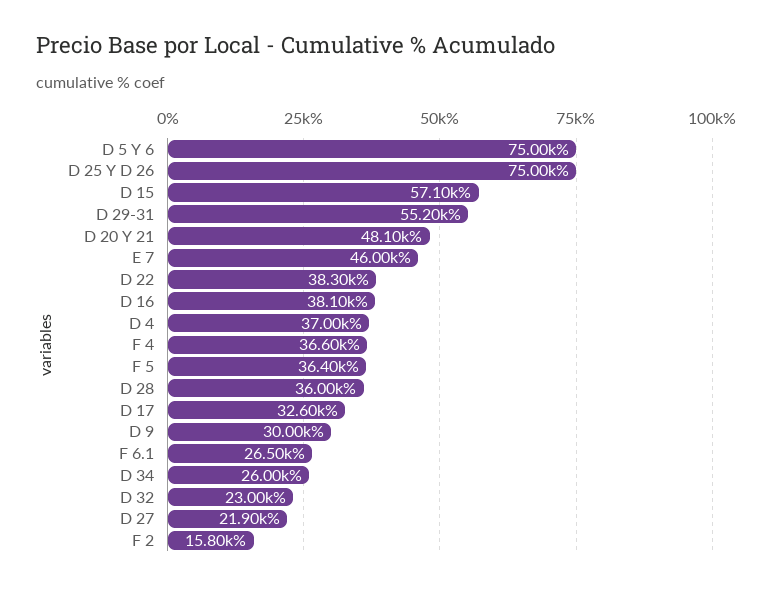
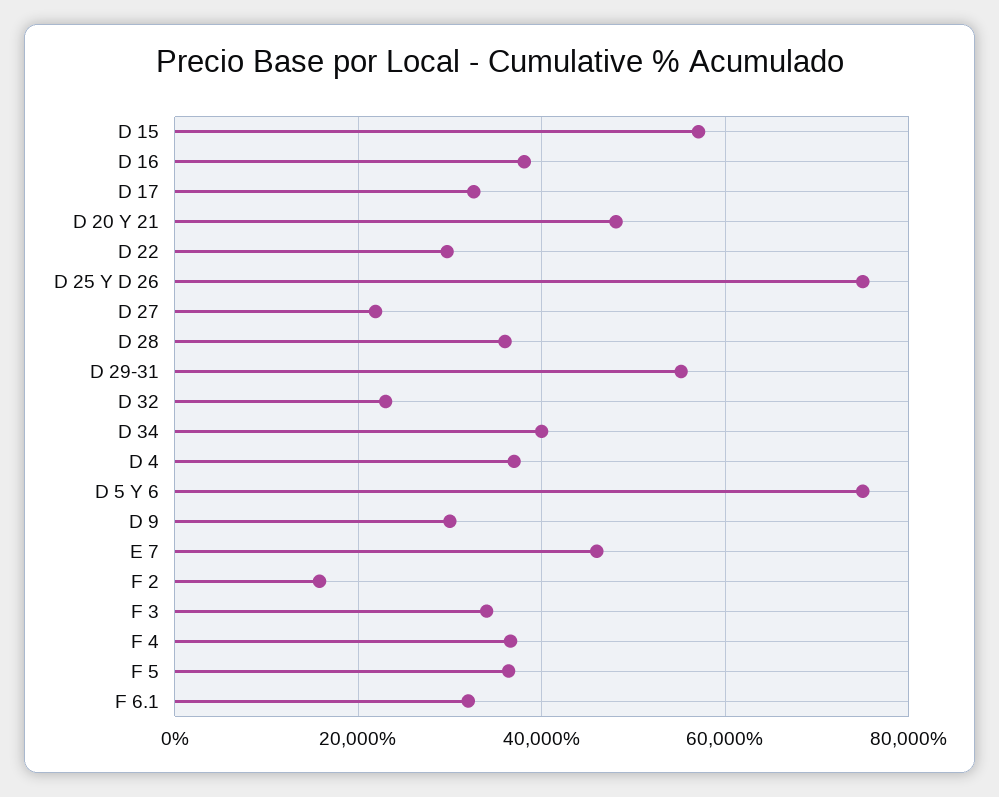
  {
    "D 5 Y 6": 75000,
    "D 25 Y D 26": 75000,
    "D 15": 57100,
    "D 29-31": 55200,
    "D 20 Y 21": 48100,
    "E 7": 46000,
-   "D 22": 38300,
+   "D 22": 30000,
    "D 16": 38100,
    "D 4": 37000,
    "F 4": 36600,
    "F 5": 36400,
    "D 28": 36000,
    "D 17": 32600,
    "D 9": 30000,
-   "F 6.1": 26500,
+   "F 6.1": 32000,
-   "D 34": 26000,
+   "D 34": 40000,
    "D 32": 23000,
    "D 27": 21900,
-   "F 2": 15800
+   "F 2": 15800,
+   "F 3": 34000
  }

